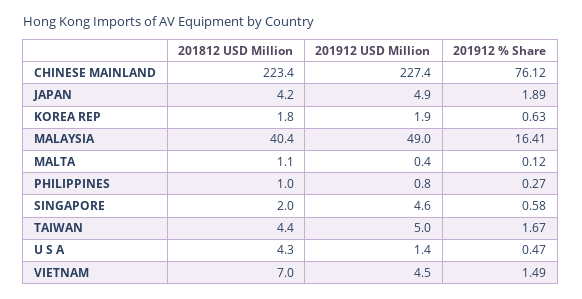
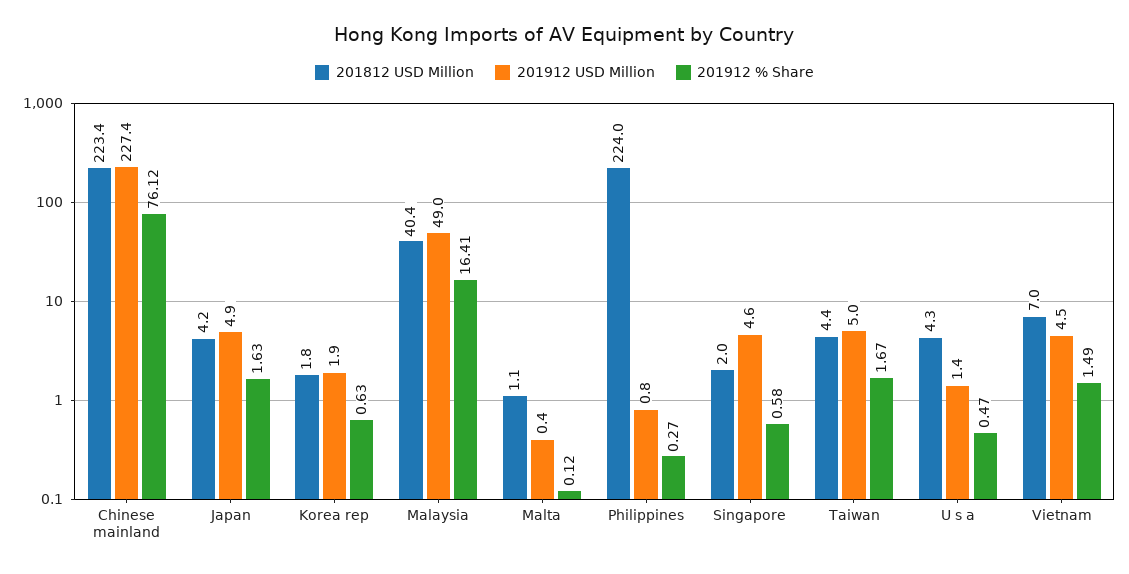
  {
    "201812 USD Million": {
      "CHINESE MAINLAND": 223.4,
      "JAPAN": 4.2,
      "KOREA REP": 1.8,
      "MALAYSIA": 40.4,
      "MALTA": 1.1,
-     "PHILIPPINES": 1,
+     "PHILIPPINES": 224,
      "SINGAPORE": 2,
      "TAIWAN": 4.4,
      "U S A": 4.3,
      "VIETNAM": 7
    },
    "201912 USD Million": {
      "CHINESE MAINLAND": 227.4,
      "JAPAN": 4.9,
      "KOREA REP": 1.9,
      "MALAYSIA": 49,
      "MALTA": 0.4,
      "PHILIPPINES": 0.8,
      "SINGAPORE": 4.6,
      "TAIWAN": 5,
      "U S A": 1.4,
      "VIETNAM": 4.5
    },
    "201912 % Share": {
      "CHINESE MAINLAND": 76.12,
-     "JAPAN": 1.89,
+     "JAPAN": 1.63,
      "KOREA REP": 0.63,
      "MALAYSIA": 16.41,
      "MALTA": 0.12,
      "PHILIPPINES": 0.27,
      "SINGAPORE": 0.58,
      "TAIWAN": 1.67,
      "U S A": 0.47,
      "VIETNAM": 1.49
    }
  }

